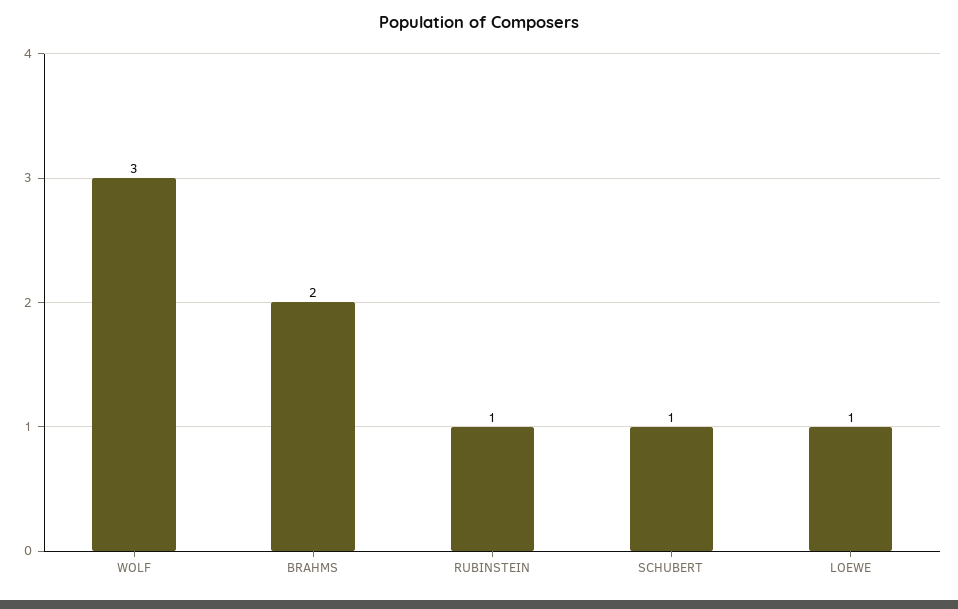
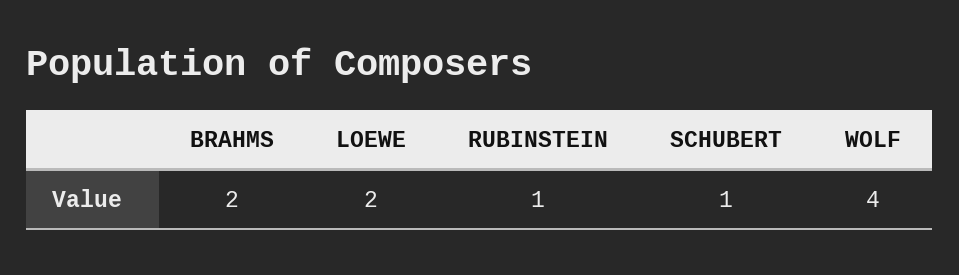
  {
-   "WOLF": 3,
+   "WOLF": 4,
    "BRAHMS": 2,
    "RUBINSTEIN": 1,
    "SCHUBERT": 1,
-   "LOEWE": 1
+   "LOEWE": 2
  }

